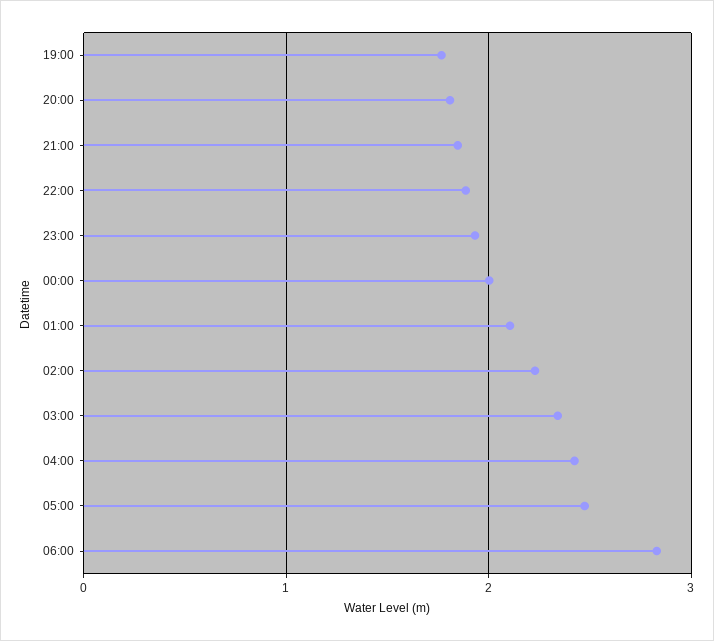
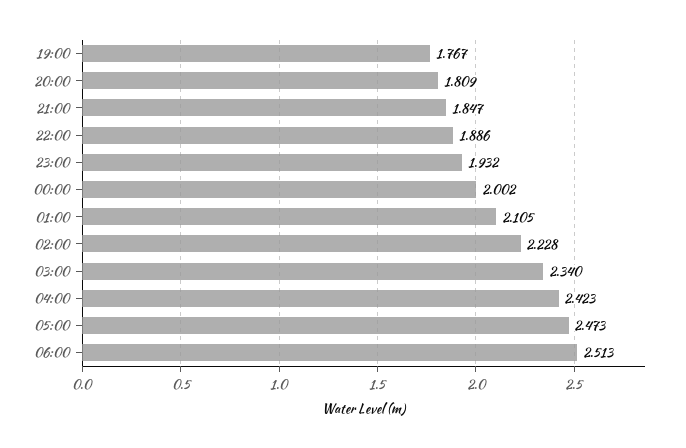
  {
    "19:00": 1.767,
    "20:00": 1.809,
    "21:00": 1.847,
    "22:00": 1.886,
    "23:00": 1.932,
    "00:00": 2.002,
    "01:00": 2.105,
    "02:00": 2.228,
    "03:00": 2.34,
    "04:00": 2.423,
    "05:00": 2.473,
-   "06:00": 2.8
+   "06:00": 2.513
  }

